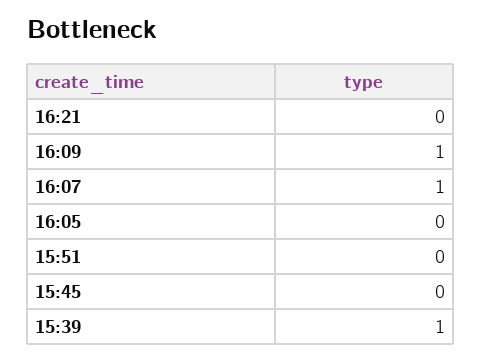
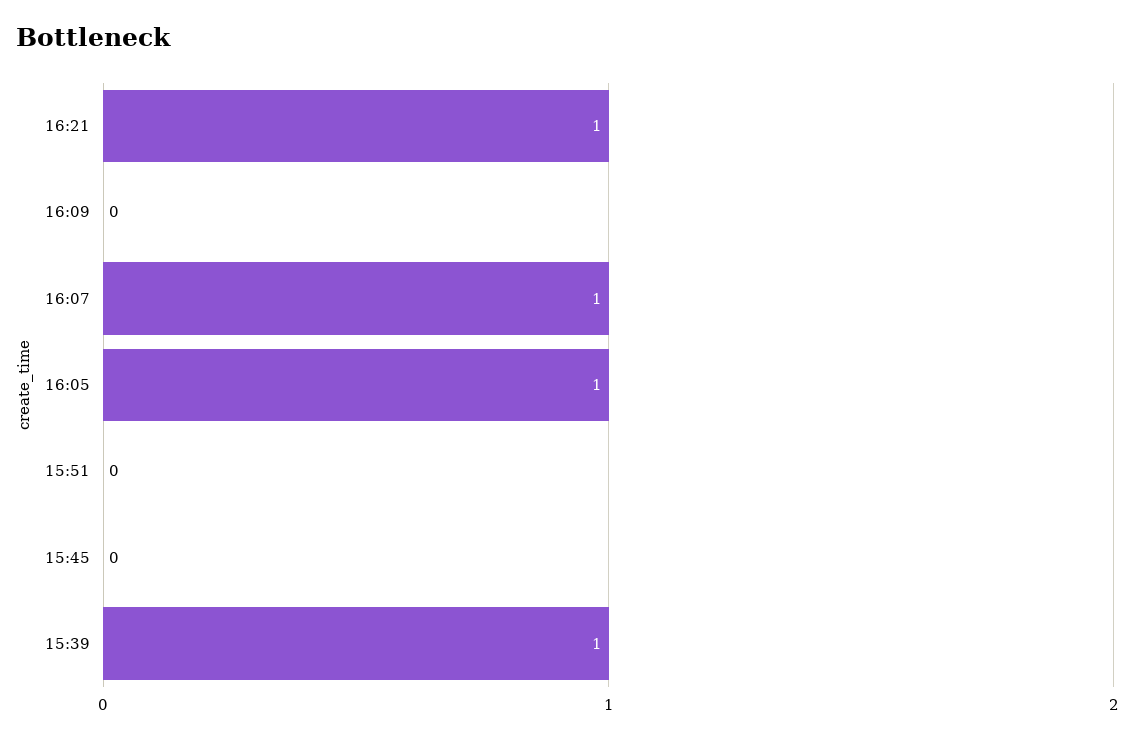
  {
-   "16:21": 0,
+   "16:21": 1,
-   "16:09": 1,
+   "16:09": 0,
    "16:07": 1,
-   "16:05": 0,
+   "16:05": 1,
    "15:51": 0,
    "15:45": 0,
    "15:39": 1
  }

